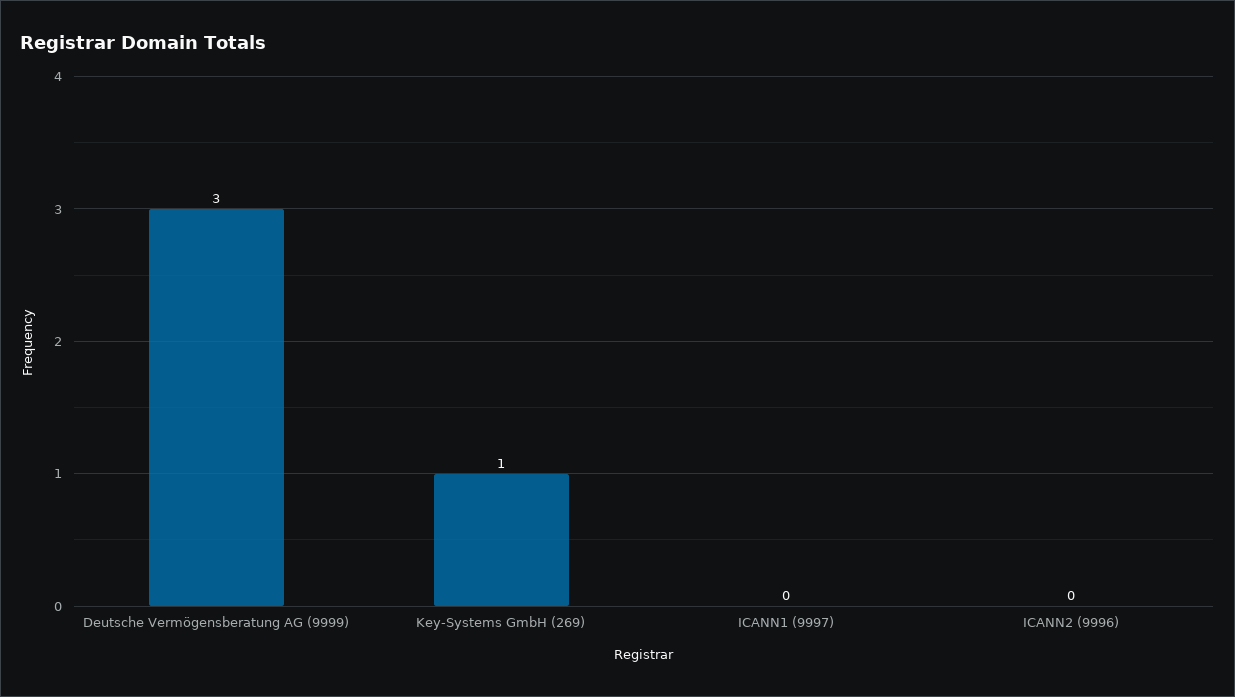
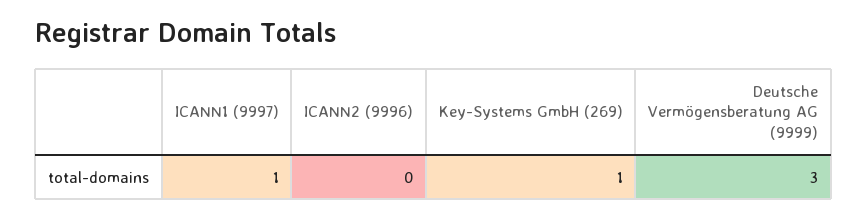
  {
    "Deutsche Vermögensberatung AG (9999)": 3,
    "Key-Systems GmbH (269)": 1,
-   "ICANN1 (9997)": 0,
+   "ICANN1 (9997)": 1,
    "ICANN2 (9996)": 0
  }

